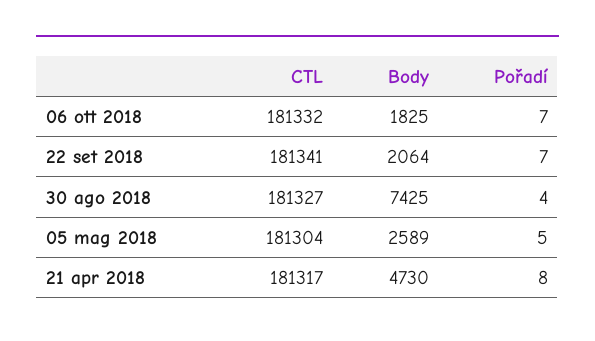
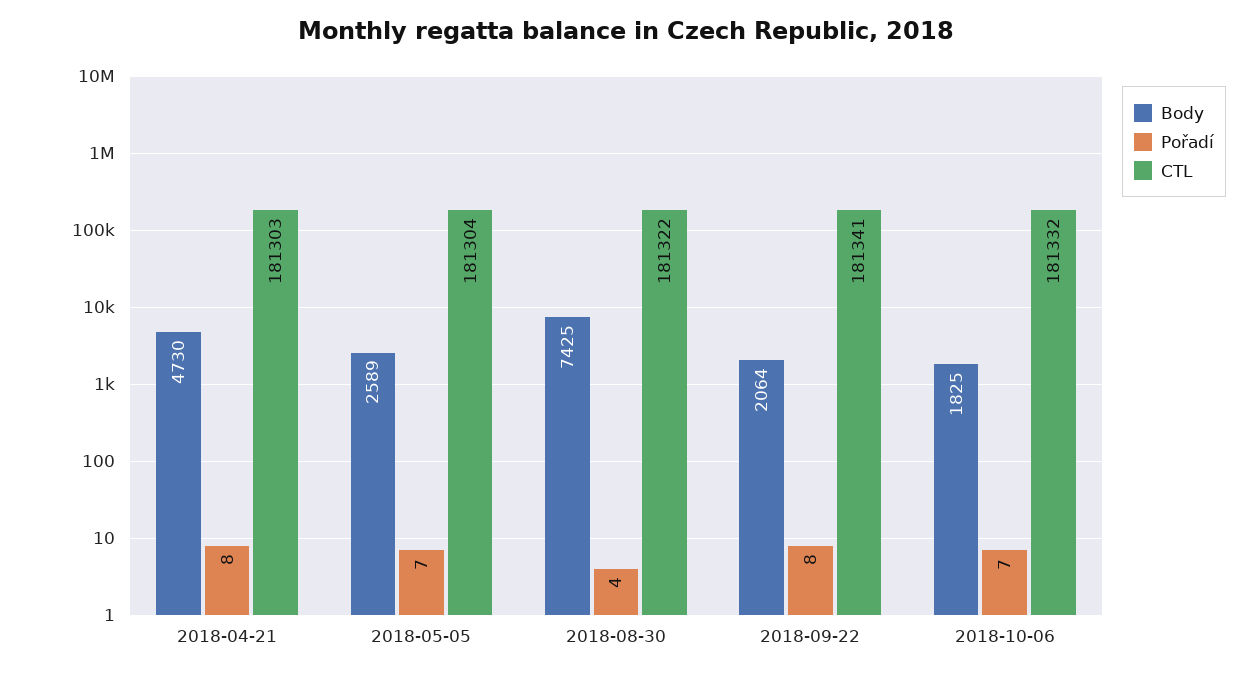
  {
    "CTL": {
      "06 ott 2018": 181332,
      "22 set 2018": 181341,
-     "30 ago 2018": 181327,
+     "30 ago 2018": 181322,
      "05 mag 2018": 181304,
-     "21 apr 2018": 181317
+     "21 apr 2018": 181303
    },
    "Body": {
      "06 ott 2018": 1825,
      "22 set 2018": 2064,
      "30 ago 2018": 7425,
      "05 mag 2018": 2589,
      "21 apr 2018": 4730
    },
    "Pořadí": {
      "06 ott 2018": 7,
-     "22 set 2018": 7,
+     "22 set 2018": 8,
      "30 ago 2018": 4,
-     "05 mag 2018": 5,
+     "05 mag 2018": 7,
      "21 apr 2018": 8
    }
  }

